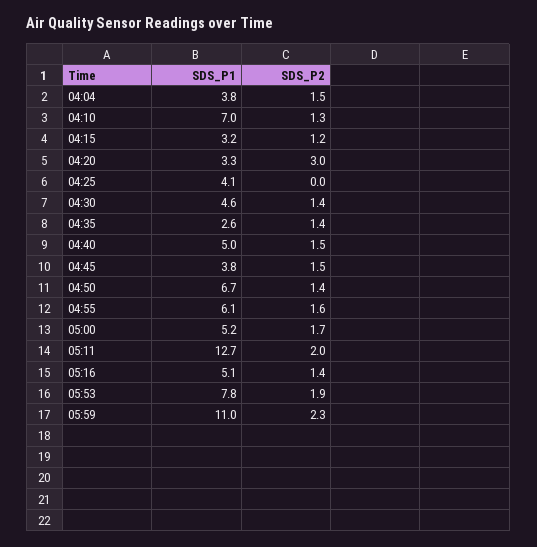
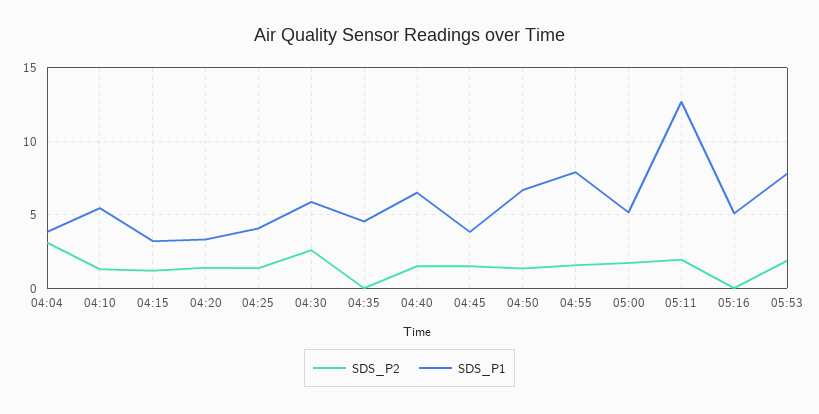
  {
    "SDS_P1": {
      "04:04": 3.8,
-     "04:10": 7,
+     "04:10": 5.5,
      "04:15": 3.2,
      "04:20": 3.3,
      "04:25": 4.1,
-     "04:30": 4.6,
+     "04:30": 6,
-     "04:35": 2.6,
+     "04:35": 4.5,
-     "04:40": 5,
+     "04:40": 6.5,
      "04:45": 3.8,
      "04:50": 6.7,
-     "04:55": 6.1,
+     "04:55": 8,
      "05:00": 5.2,
      "05:11": 12.7,
      "05:16": 5.1,
-     "05:53": 7.8,
+     "05:53": 7.8
-     "05:59": 11
    },
    "SDS_P2": {
-     "04:04": 1.5,
+     "04:04": 3,
      "04:10": 1.3,
      "04:15": 1.2,
-     "04:20": 3,
+     "04:20": 1.5,
-     "04:25": 0,
+     "04:25": 1.5,
-     "04:30": 1.4,
+     "04:30": 2.5,
-     "04:35": 1.4,
+     "04:35": 0,
      "04:40": 1.5,
      "04:45": 1.5,
      "04:50": 1.4,
      "04:55": 1.6,
      "05:00": 1.7,
      "05:11": 2,
-     "05:16": 1.4,
+     "05:16": 0,
-     "05:53": 1.9,
+     "05:53": 1.9
-     "05:59": 2.3
    }
  }

